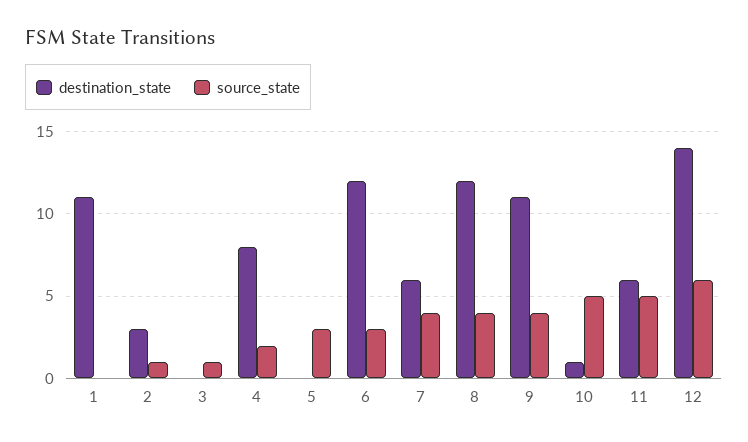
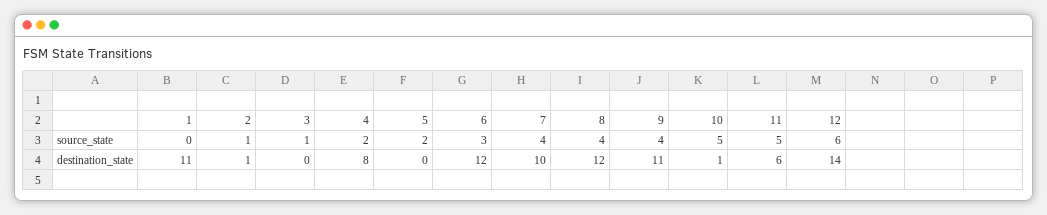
  {
    "destination_state": {
      "1": 11,
-     "2": 3,
+     "2": 1,
      "3": 0,
      "4": 8,
      "5": 0,
      "6": 12,
-     "7": 6,
+     "7": 10,
      "8": 12,
      "9": 11,
      "10": 1,
      "11": 6,
      "12": 14
    },
    "source_state": {
      "1": 0,
      "2": 1,
      "3": 1,
      "4": 2,
-     "5": 3,
+     "5": 2,
      "6": 3,
      "7": 4,
      "8": 4,
      "9": 4,
      "10": 5,
      "11": 5,
      "12": 6
    }
  }

